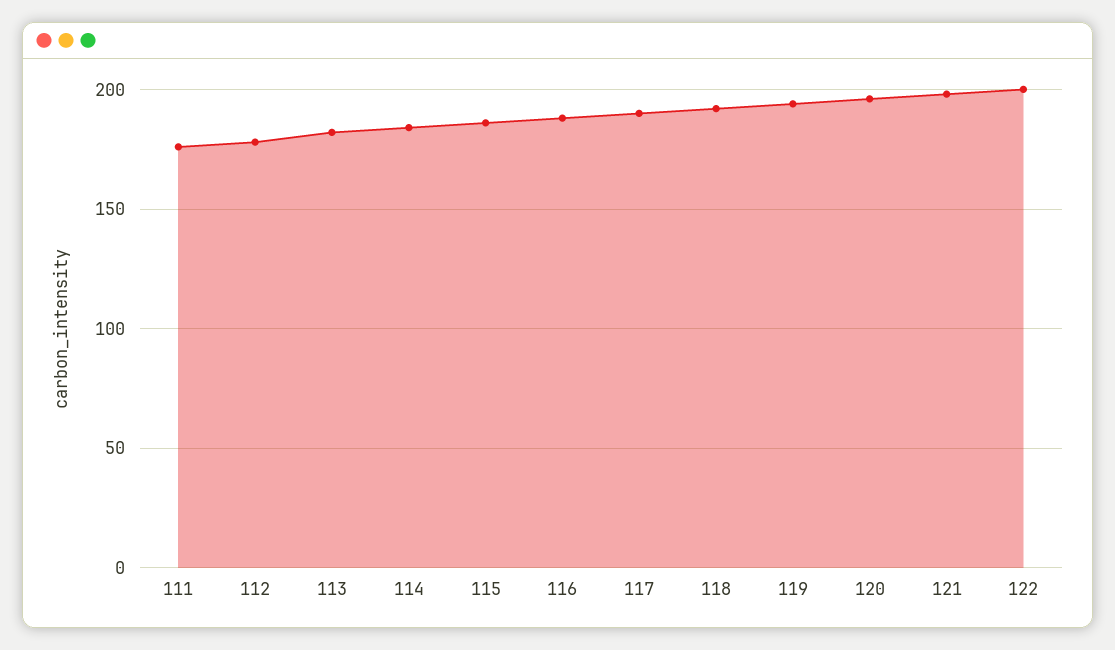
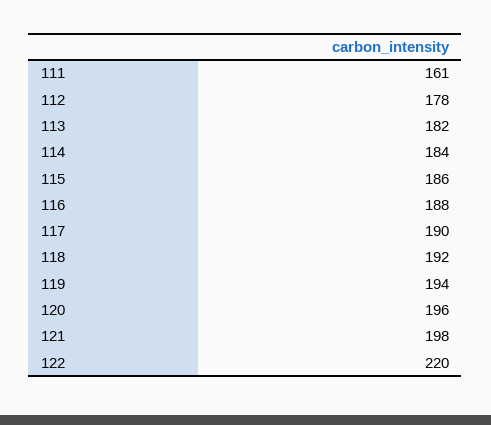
  {
-   "111": 175,
+   "111": 161,
    "112": 178,
    "113": 182,
    "114": 184,
    "115": 186,
    "116": 188,
    "117": 190,
    "118": 192,
    "119": 194,
    "120": 196,
    "121": 198,
-   "122": 200
+   "122": 220
  }

